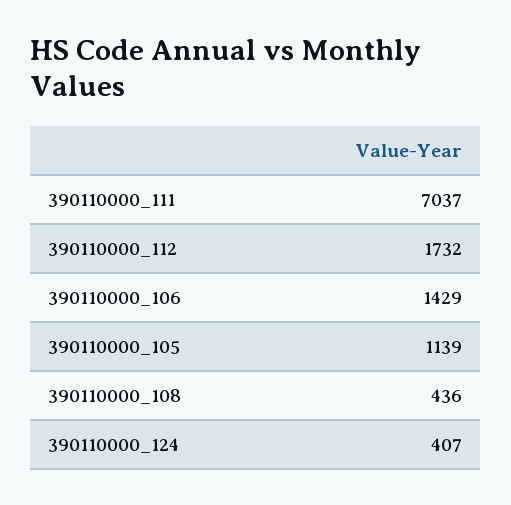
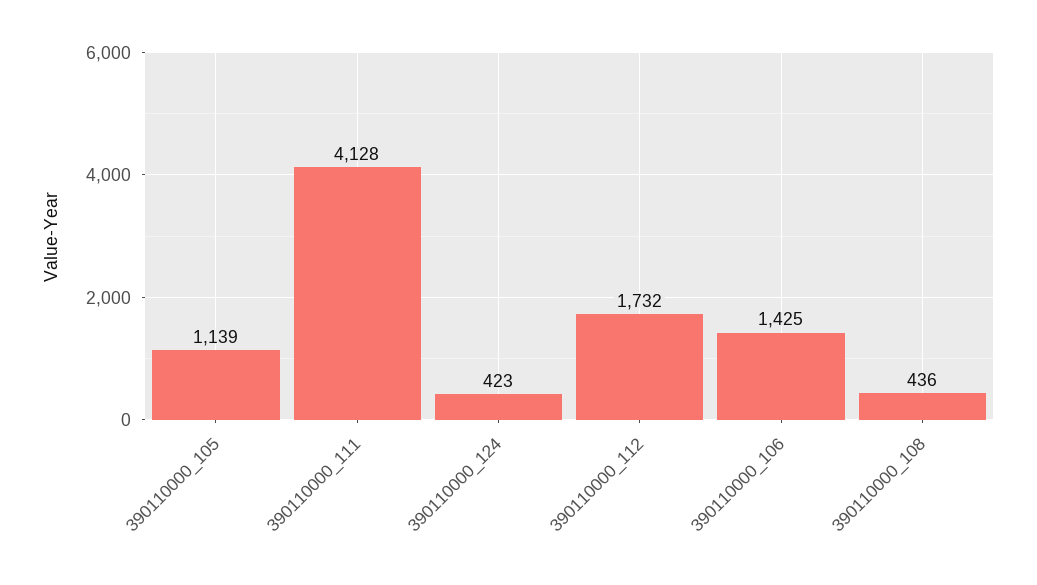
  {
-   "390110000_111": 7037,
+   "390110000_111": 4128,
    "390110000_112": 1732,
-   "390110000_106": 1429,
+   "390110000_106": 1425,
    "390110000_105": 1139,
    "390110000_108": 436,
-   "390110000_124": 407
+   "390110000_124": 423
  }

